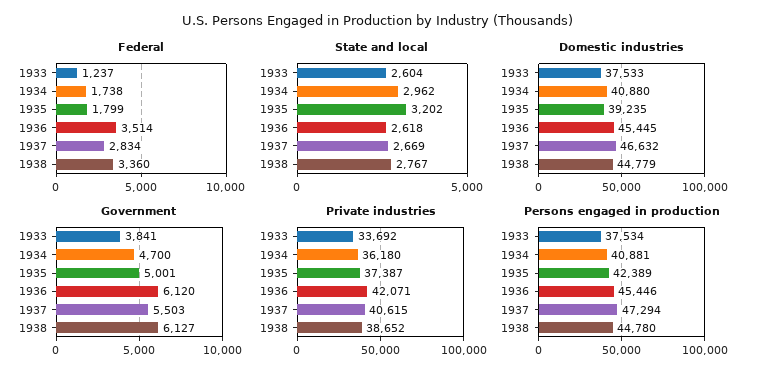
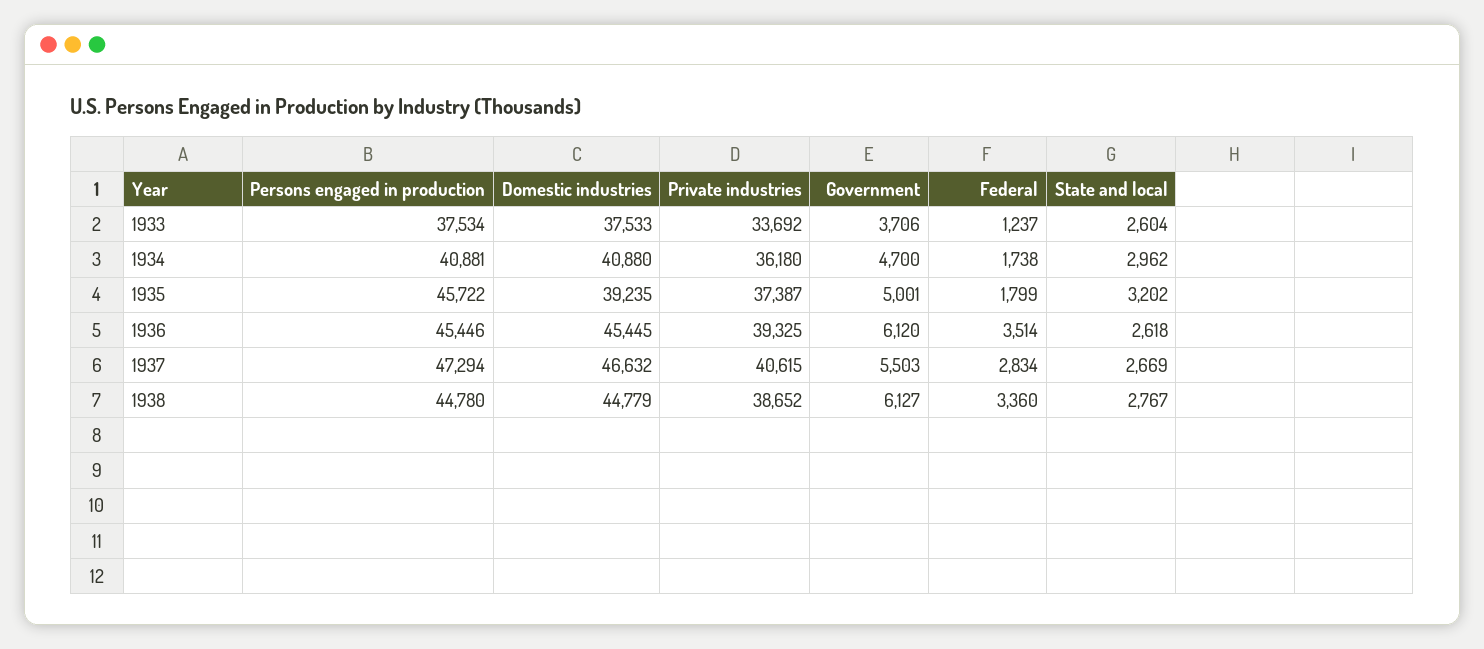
  {
    "Federal": {
      "1933": 1237,
      "1934": 1738,
      "1935": 1799,
      "1936": 3514,
      "1937": 2834,
      "1938": 3360
    },
    "State and local": {
      "1933": 2604,
      "1934": 2962,
      "1935": 3202,
      "1936": 2618,
      "1937": 2669,
      "1938": 2767
    },
    "Domestic industries": {
      "1933": 37533,
      "1934": 40880,
      "1935": 39235,
      "1936": 45445,
      "1937": 46632,
      "1938": 44779
    },
    "Government": {
-     "1933": 3841,
+     "1933": 3706,
      "1934": 4700,
      "1935": 5001,
      "1936": 6120,
      "1937": 5503,
      "1938": 6127
    },
    "Private industries": {
      "1933": 33692,
      "1934": 36180,
      "1935": 37387,
-     "1936": 42071,
+     "1936": 39325,
      "1937": 40615,
      "1938": 38652
    },
    "Persons engaged in production": {
      "1933": 37534,
      "1934": 40881,
-     "1935": 42389,
+     "1935": 45722,
      "1936": 45446,
      "1937": 47294,
      "1938": 44780
    }
  }

